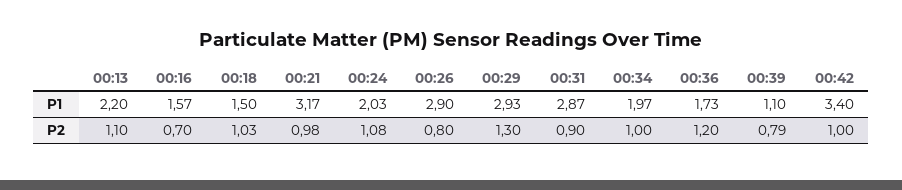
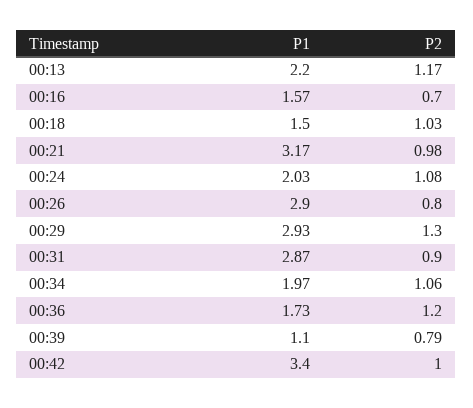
  {
    "00:13": {
      "P1": 2.2,
-     "P2": 1.1
+     "P2": 1.17
    },
    "00:16": {
      "P1": 1.57,
      "P2": 0.7
    },
    "00:18": {
      "P1": 1.5,
      "P2": 1.03
    },
    "00:21": {
      "P1": 3.17,
      "P2": 0.98
    },
    "00:24": {
      "P1": 2.03,
      "P2": 1.08
    },
    "00:26": {
      "P1": 2.9,
      "P2": 0.8
    },
    "00:29": {
      "P1": 2.93,
      "P2": 1.3
    },
    "00:31": {
      "P1": 2.87,
      "P2": 0.9
    },
    "00:34": {
      "P1": 1.97,
-     "P2": 1
+     "P2": 1.06
    },
    "00:36": {
      "P1": 1.73,
      "P2": 1.2
    },
    "00:39": {
      "P1": 1.1,
      "P2": 0.79
    },
    "00:42": {
      "P1": 3.4,
      "P2": 1
    }
  }

